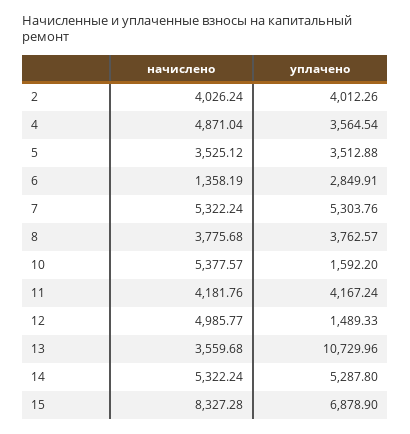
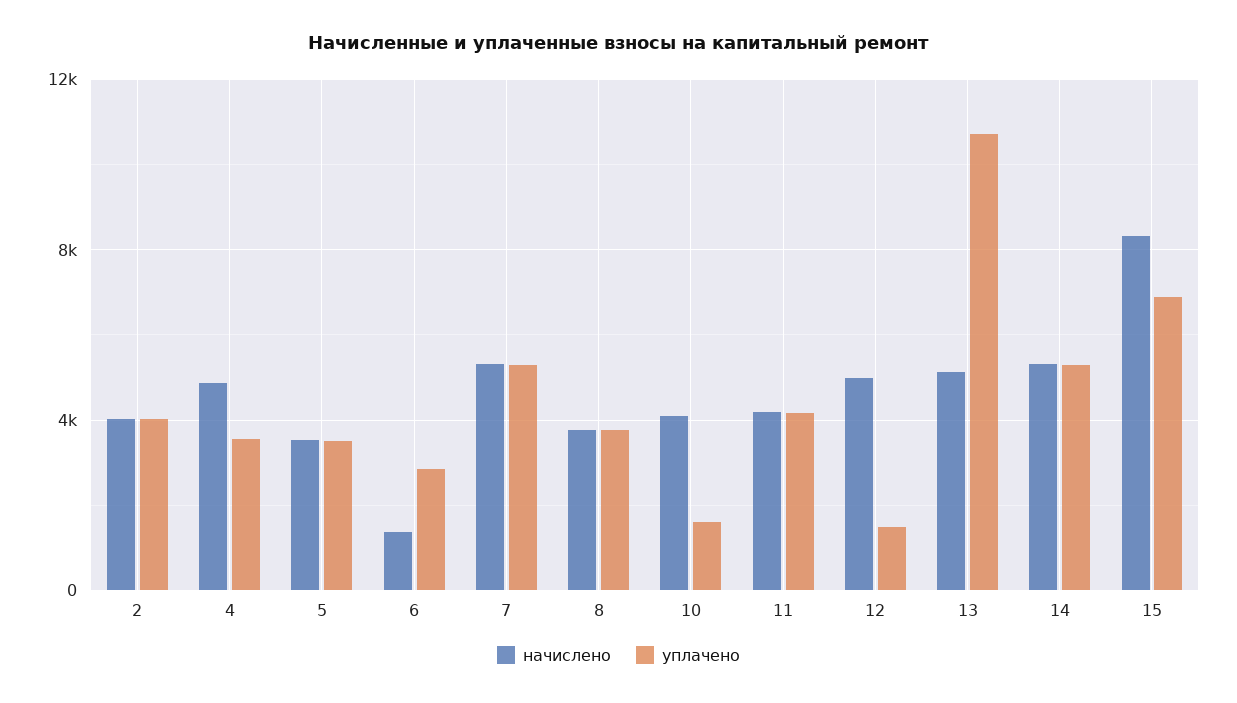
  {
    "начислено": {
      "2": 4026.24,
      "4": 4871.04,
      "5": 3525.12,
      "6": 1358.19,
      "7": 5322.24,
      "8": 3775.68,
-     "10": 5377.57,
+     "10": 4000,
      "11": 4181.76,
      "12": 4985.77,
-     "13": 3559.68,
+     "13": 5000,
      "14": 5322.24,
      "15": 8327.28
    },
    "уплачено": {
      "2": 4012.26,
      "4": 3564.54,
      "5": 3512.88,
      "6": 2849.91,
      "7": 5303.76,
      "8": 3762.57,
      "10": 1592.2,
      "11": 4167.24,
      "12": 1489.33,
      "13": 10729.96,
      "14": 5287.8,
      "15": 6878.9
    }
  }

